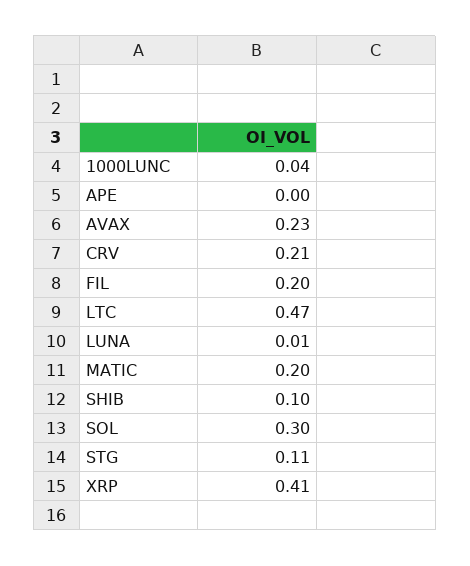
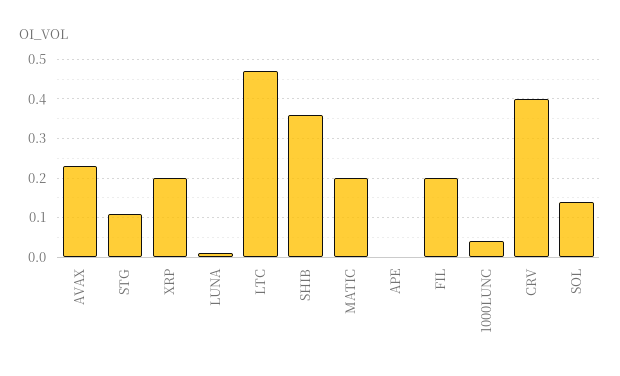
  {
    "1000LUNC": 0.04,
    "APE": 0,
    "AVAX": 0.23,
-   "CRV": 0.21,
+   "CRV": 0.4,
    "FIL": 0.2,
    "LTC": 0.47,
    "LUNA": 0.01,
    "MATIC": 0.2,
-   "SHIB": 0.1,
+   "SHIB": 0.35,
-   "SOL": 0.3,
+   "SOL": 0.15,
    "STG": 0.11,
-   "XRP": 0.41
+   "XRP": 0.2
  }

